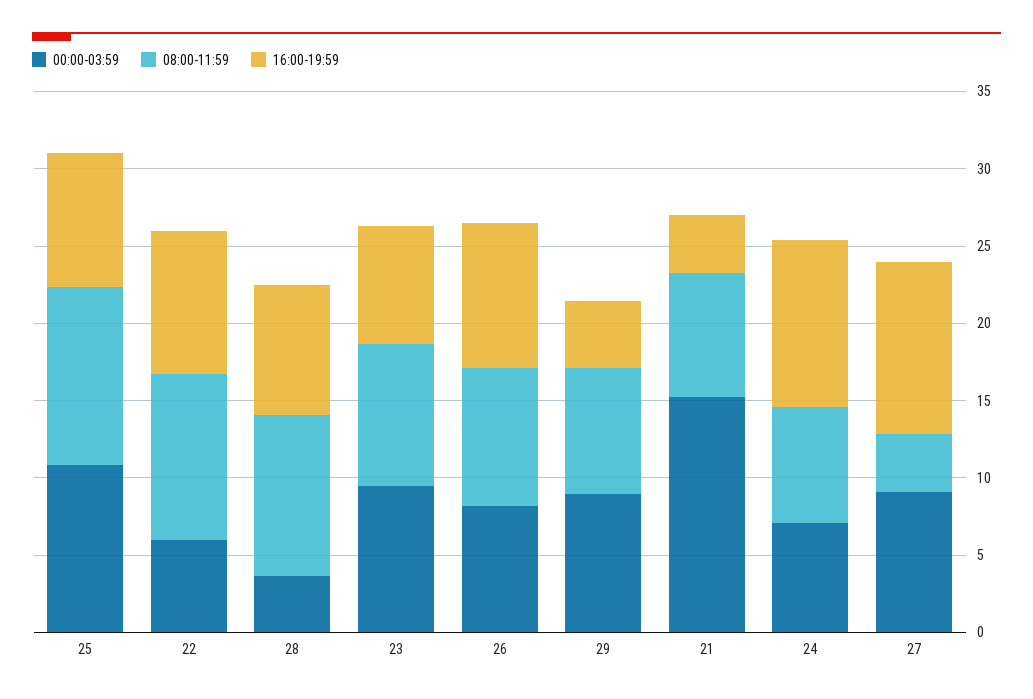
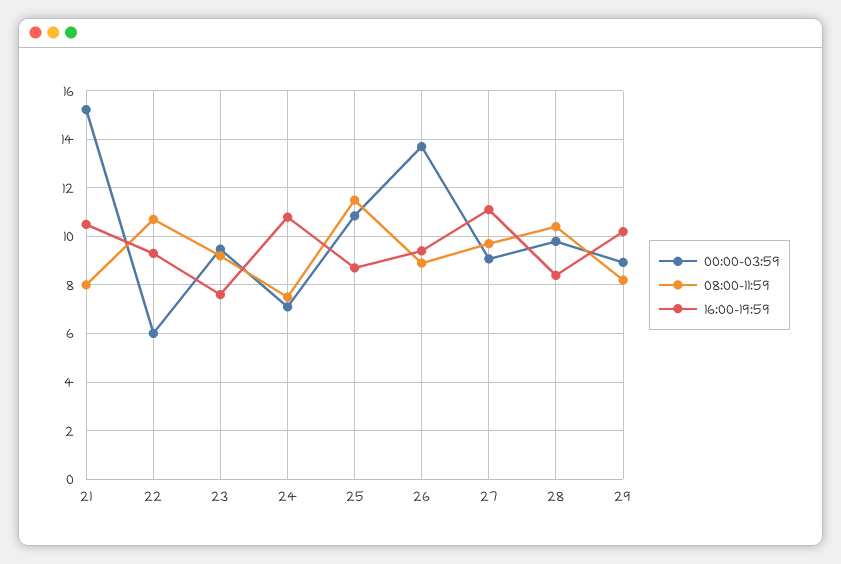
  {
    "00:00-03:59": {
      "25": 10.75,
      "22": 6,
-     "28": 4,
+     "28": 9.75,
      "23": 9.5,
-     "26": 8,
+     "26": 13.75,
      "29": 9,
      "21": 15.25,
      "24": 7,
      "27": 9
    },
    "08:00-11:59": {
      "25": 11.5,
      "22": 10.75,
      "28": 10.5,
      "23": 9.25,
      "26": 9,
      "29": 8.25,
      "21": 8,
      "24": 7.5,
-     "27": 4
+     "27": 9.75
    },
    "16:00-19:59": {
      "25": 8.75,
      "22": 9.25,
      "28": 8.5,
      "23": 7.5,
      "26": 9.5,
-     "29": 4,
+     "29": 10.25,
-     "21": 4,
+     "21": 10.5,
      "24": 10.75,
      "27": 11
    }
  }

